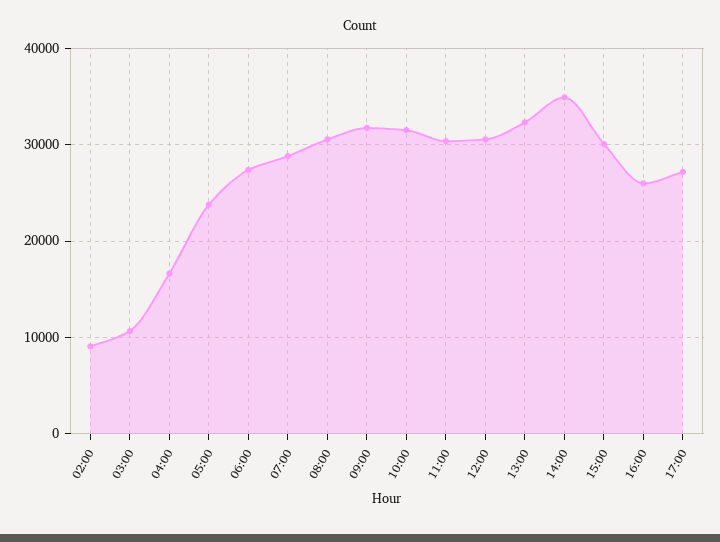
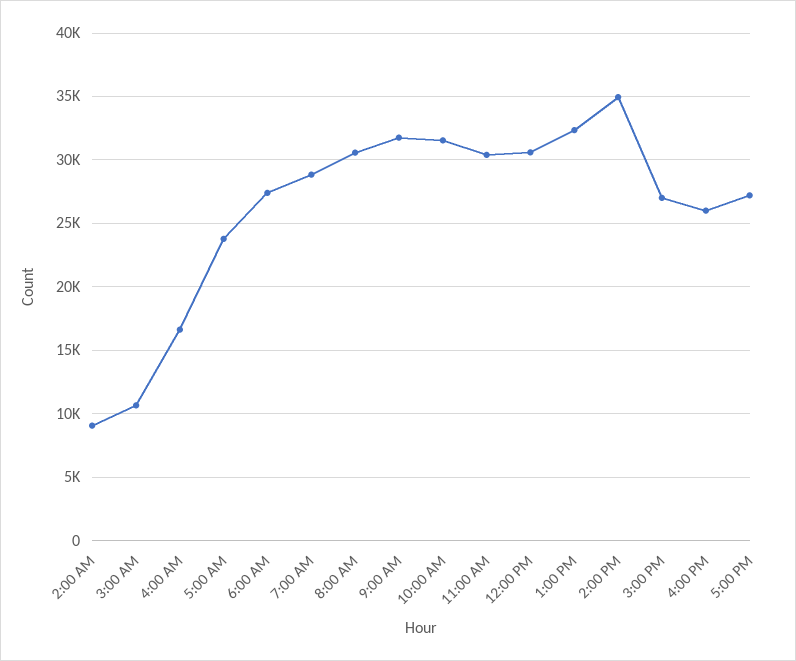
  {
    "02:00": 9000,
    "03:00": 10500,
    "04:00": 16500,
    "05:00": 24000,
    "06:00": 27500,
    "07:00": 29000,
    "08:00": 30500,
    "09:00": 32000,
    "10:00": 31500,
    "11:00": 30500,
    "12:00": 30500,
    "13:00": 32500,
    "14:00": 35000,
-   "15:00": 30000,
+   "15:00": 27000,
    "16:00": 26000,
    "17:00": 27000
  }

